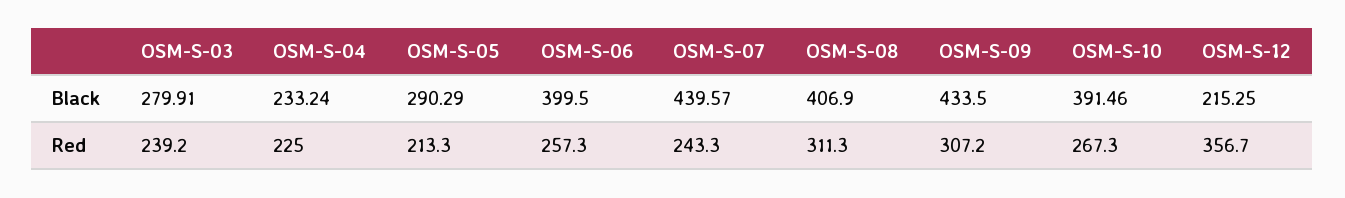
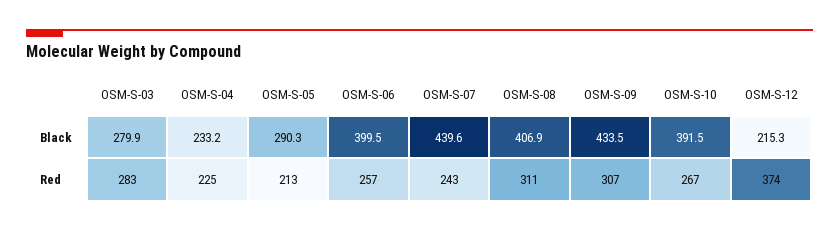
  {
    "OSM-S-03": {
      "Black": 279.91,
-     "Red": 239.2
+     "Red": 283
    },
    "OSM-S-04": {
      "Black": 233.24,
      "Red": 225
    },
    "OSM-S-05": {
      "Black": 290.29,
      "Red": 213.3
    },
    "OSM-S-06": {
      "Black": 399.5,
      "Red": 257.3
    },
    "OSM-S-07": {
      "Black": 439.57,
      "Red": 243.3
    },
    "OSM-S-08": {
      "Black": 406.9,
      "Red": 311.3
    },
    "OSM-S-09": {
      "Black": 433.5,
      "Red": 307.2
    },
    "OSM-S-10": {
      "Black": 391.46,
      "Red": 267.3
    },
    "OSM-S-12": {
      "Black": 215.25,
-     "Red": 356.7
+     "Red": 374
    }
  }

